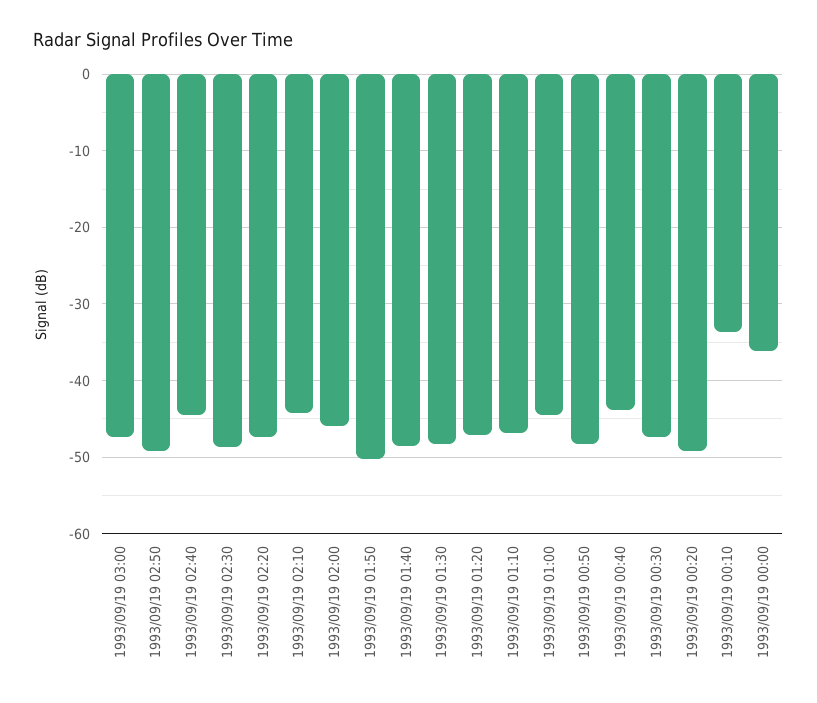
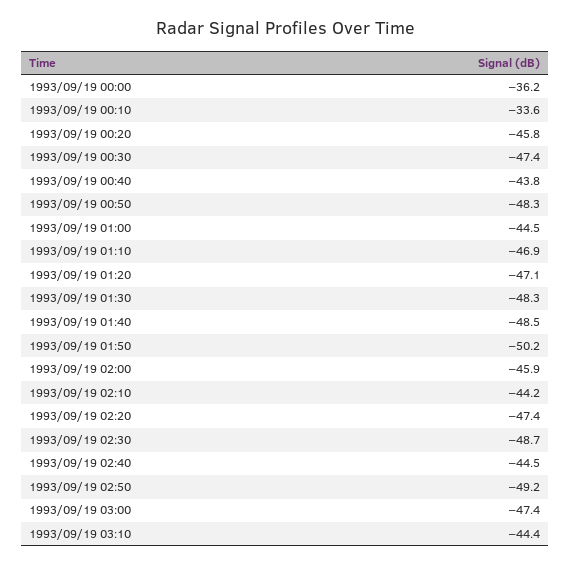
  {
    "1993/09/19 03:00": -47.4,
    "1993/09/19 02:50": -49.2,
    "1993/09/19 02:40": -44.5,
    "1993/09/19 02:30": -48.7,
    "1993/09/19 02:20": -47.4,
    "1993/09/19 02:10": -44.2,
    "1993/09/19 02:00": -45.9,
    "1993/09/19 01:50": -50.2,
    "1993/09/19 01:40": -48.5,
    "1993/09/19 01:30": -48.3,
    "1993/09/19 01:20": -47.1,
    "1993/09/19 01:10": -46.9,
    "1993/09/19 01:00": -44.5,
    "1993/09/19 00:50": -48.3,
    "1993/09/19 00:40": -43.8,
    "1993/09/19 00:30": -47.4,
-   "1993/09/19 00:20": -49,
+   "1993/09/19 00:20": -45.8,
    "1993/09/19 00:10": -33.6,
-   "1993/09/19 00:00": -36.2
+   "1993/09/19 00:00": -36.2,
+   "1993/09/19 03:10": -44.4
  }

